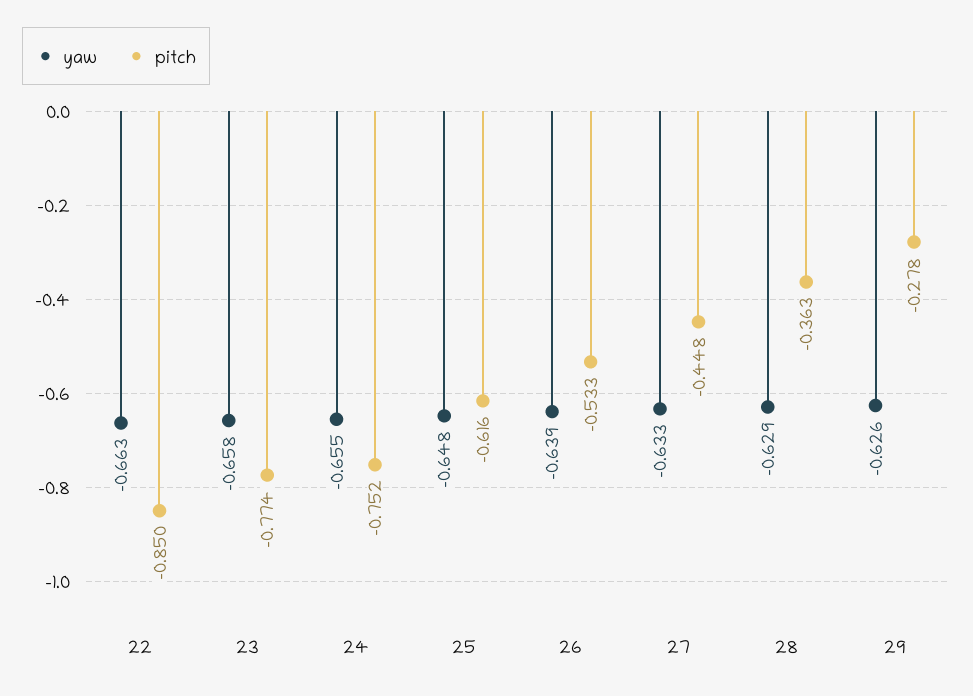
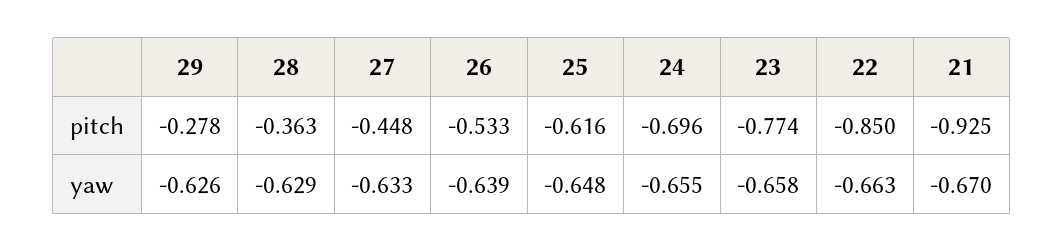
  {
    "yaw": {
      "22": -0.663,
      "23": -0.658,
      "24": -0.655,
      "25": -0.648,
      "26": -0.639,
      "27": -0.633,
      "28": -0.629,
-     "29": -0.626
+     "29": -0.626,
+     "21": -0.67
    },
    "pitch": {
      "22": -0.85,
      "23": -0.774,
-     "24": -0.752,
+     "24": -0.696,
      "25": -0.616,
      "26": -0.533,
      "27": -0.448,
      "28": -0.363,
-     "29": -0.278
+     "29": -0.278,
+     "21": -0.925
    }
  }

